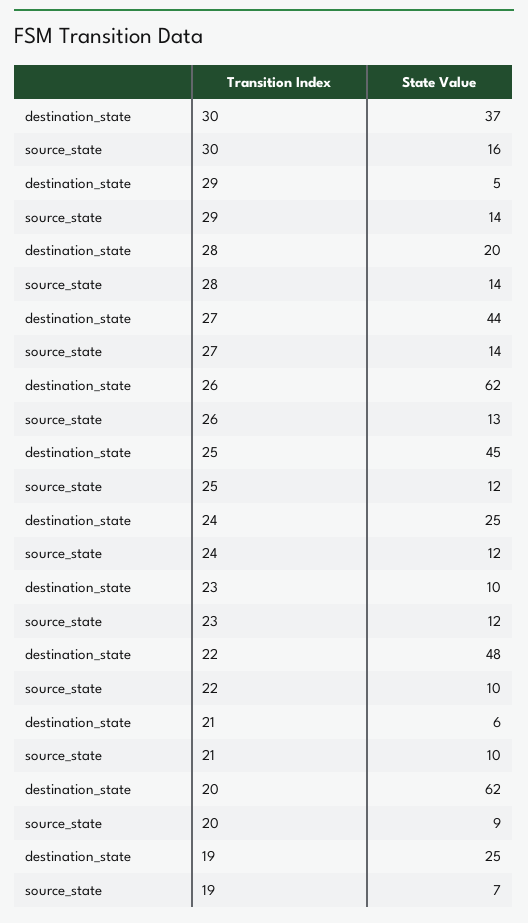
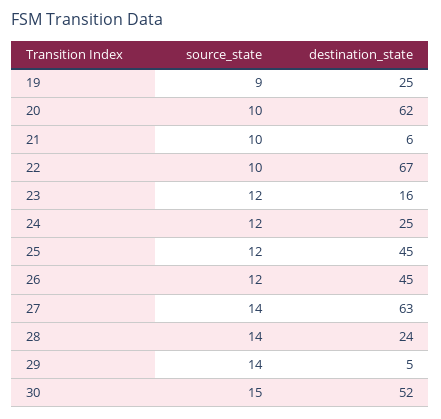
  {
    "destination_state": {
-     "30": 37,
+     "30": 52,
      "29": 5,
-     "28": 20,
+     "28": 24,
-     "27": 44,
+     "27": 63,
-     "26": 62,
+     "26": 45,
      "25": 45,
      "24": 25,
-     "23": 10,
+     "23": 16,
-     "22": 48,
+     "22": 67,
      "21": 6,
      "20": 62,
      "19": 25
    },
    "source_state": {
-     "30": 16,
+     "30": 15,
      "29": 14,
      "28": 14,
      "27": 14,
-     "26": 13,
+     "26": 12,
      "25": 12,
      "24": 12,
      "23": 12,
      "22": 10,
      "21": 10,
-     "20": 9,
+     "20": 10,
-     "19": 7
+     "19": 9
    }
  }

